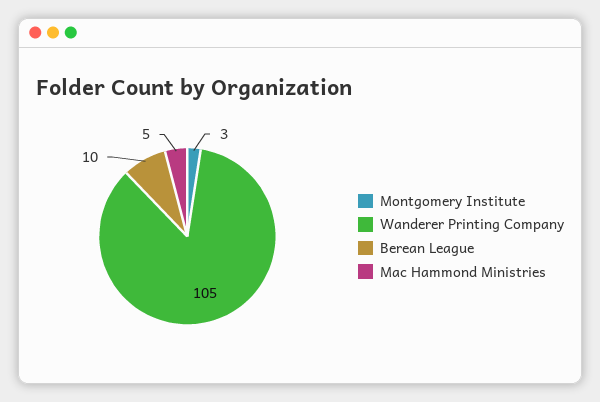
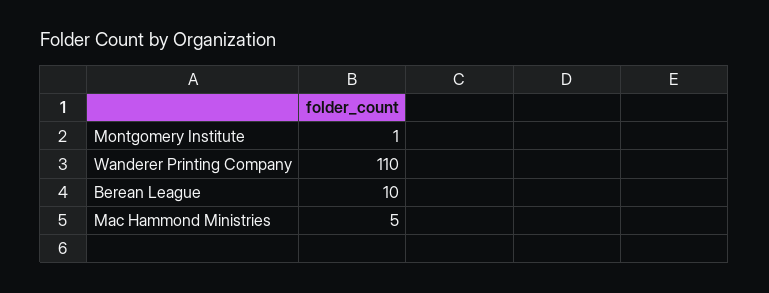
  {
-   "Montgomery Institute": 3,
+   "Montgomery Institute": 1,
-   "Wanderer Printing Company": 105,
+   "Wanderer Printing Company": 110,
    "Berean League": 10,
    "Mac Hammond Ministries": 5
  }

